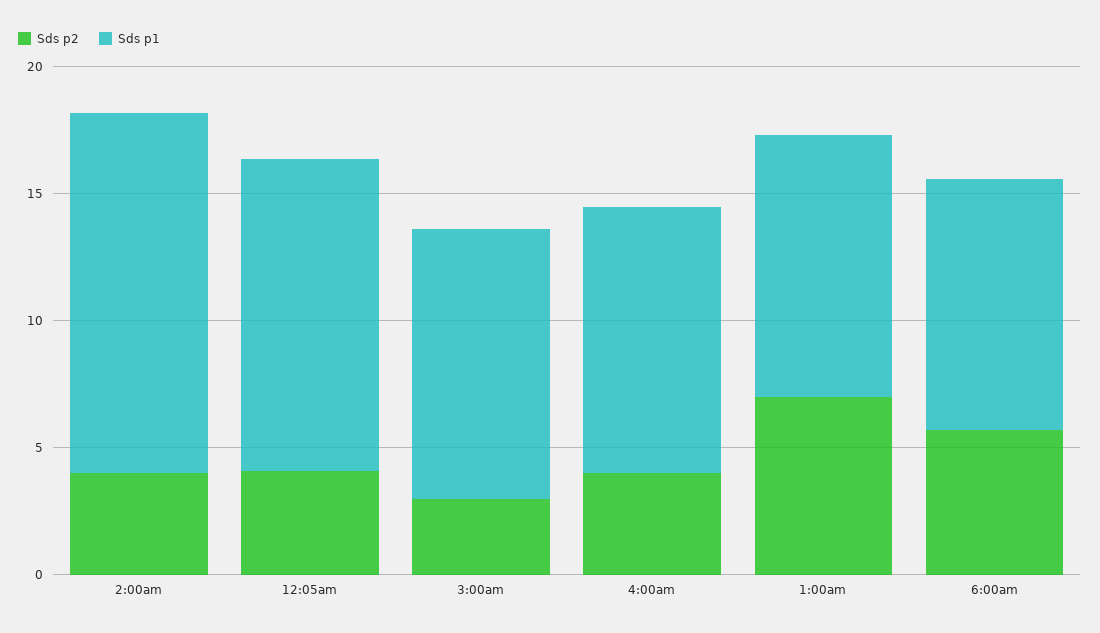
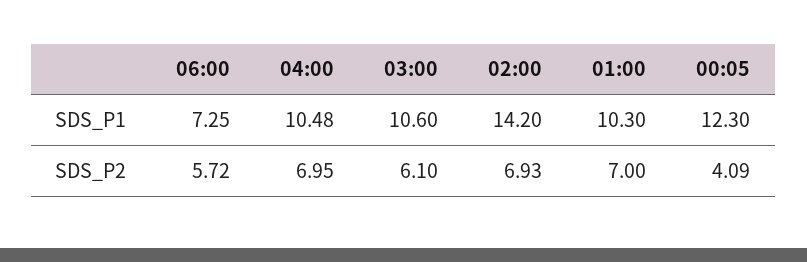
  {
    "Sds p2": {
-     "2:00am": 4,
+     "2:00am": 6.93,
      "12:05am": 4.09,
-     "3:00am": 3,
+     "3:00am": 6.1,
-     "4:00am": 4,
+     "4:00am": 6.95,
      "1:00am": 7,
      "6:00am": 5.72
    },
    "Sds p1": {
      "2:00am": 14.2,
      "12:05am": 12.3,
      "3:00am": 10.6,
      "4:00am": 10.48,
      "1:00am": 10.3,
-     "6:00am": 10
+     "6:00am": 7.25
    }
  }

